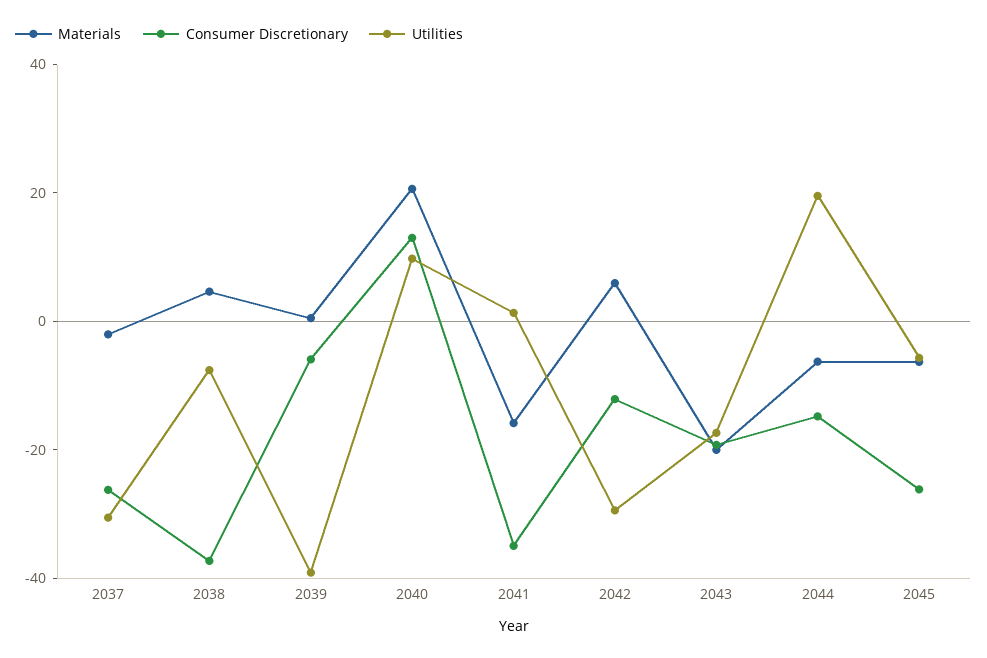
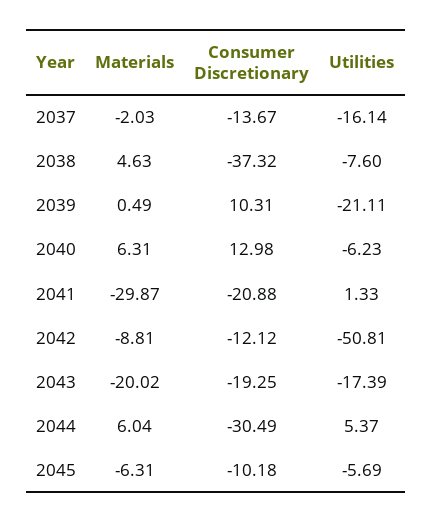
  {
    "Materials": {
      "2037": -2.03,
      "2038": 4.63,
      "2039": 0.49,
-     "2040": 20,
+     "2040": 6.31,
-     "2041": -15,
+     "2041": -29.87,
-     "2042": 5,
+     "2042": -8.81,
      "2043": -20.02,
-     "2044": -5,
+     "2044": 6.04,
      "2045": -6.31
    },
    "Consumer Discretionary": {
-     "2037": -25,
+     "2037": -13.67,
      "2038": -37.32,
-     "2039": -5,
+     "2039": 10.31,
      "2040": 12.98,
-     "2041": -35,
+     "2041": -20.88,
      "2042": -12.12,
      "2043": -19.25,
-     "2044": -15,
+     "2044": -30.49,
-     "2045": -25
+     "2045": -10.18
    },
    "Utilities": {
-     "2037": -30,
+     "2037": -16.14,
      "2038": -7.6,
-     "2039": -40,
+     "2039": -21.11,
-     "2040": 10,
+     "2040": -6.23,
      "2041": 1.33,
-     "2042": -30,
+     "2042": -50.81,
      "2043": -17.39,
-     "2044": 20,
+     "2044": 5.37,
      "2045": -5.69
    }
  }

